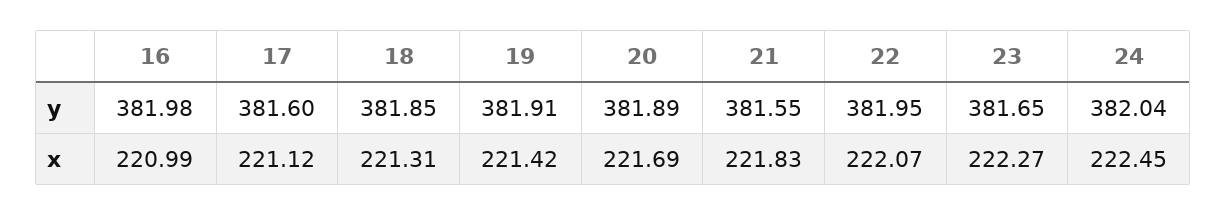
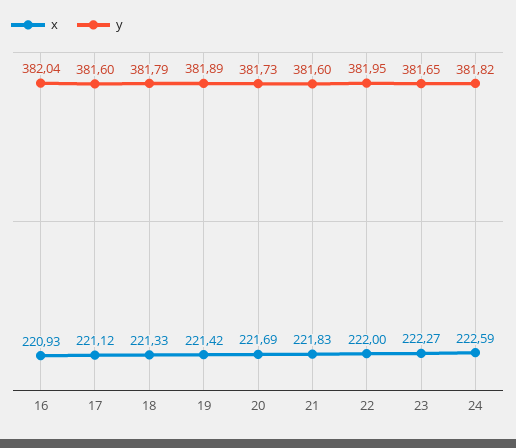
  {
    "y": {
-     "16": 381.98,
+     "16": 382.04,
      "17": 381.6,
-     "18": 381.85,
+     "18": 381.79,
-     "19": 381.91,
+     "19": 381.89,
-     "20": 381.89,
+     "20": 381.73,
-     "21": 381.55,
+     "21": 381.6,
      "22": 381.95,
      "23": 381.65,
-     "24": 382.04
+     "24": 381.82
    },
    "x": {
-     "16": 220.99,
+     "16": 220.93,
      "17": 221.12,
-     "18": 221.31,
+     "18": 221.33,
      "19": 221.42,
      "20": 221.69,
      "21": 221.83,
-     "22": 222.07,
+     "22": 222,
      "23": 222.27,
-     "24": 222.45
+     "24": 222.59
    }
  }

